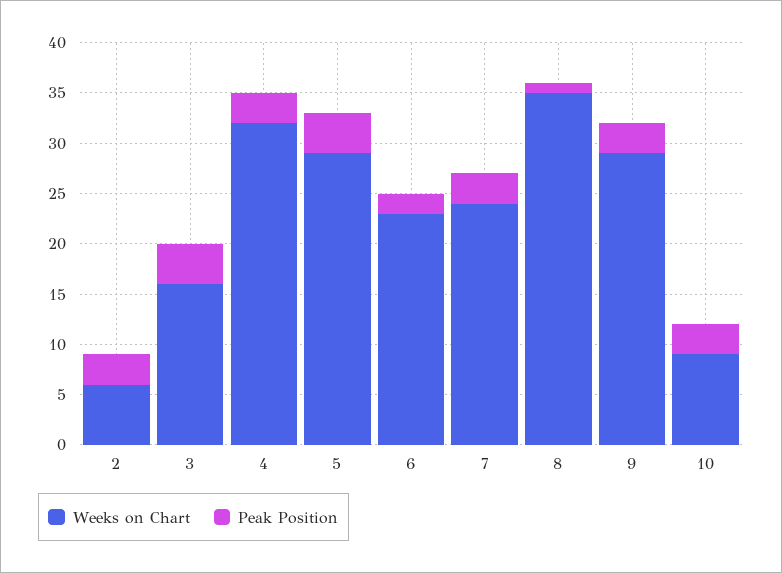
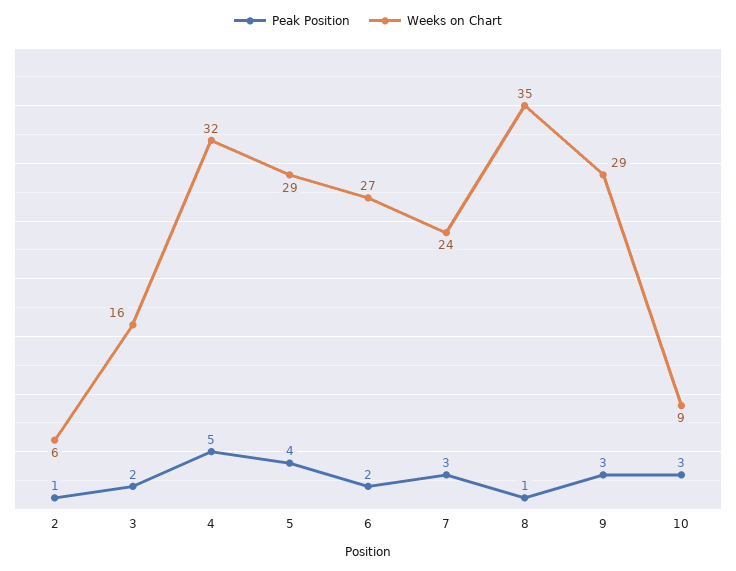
  {
    "Weeks on Chart": {
      "2": 6,
      "3": 16,
      "4": 32,
      "5": 29,
-     "6": 23,
+     "6": 27,
      "7": 24,
      "8": 35,
      "9": 29,
      "10": 9
    },
    "Peak Position": {
-     "2": 3,
+     "2": 1,
-     "3": 4,
+     "3": 2,
-     "4": 3,
+     "4": 5,
      "5": 4,
      "6": 2,
      "7": 3,
      "8": 1,
      "9": 3,
      "10": 3
    }
  }

